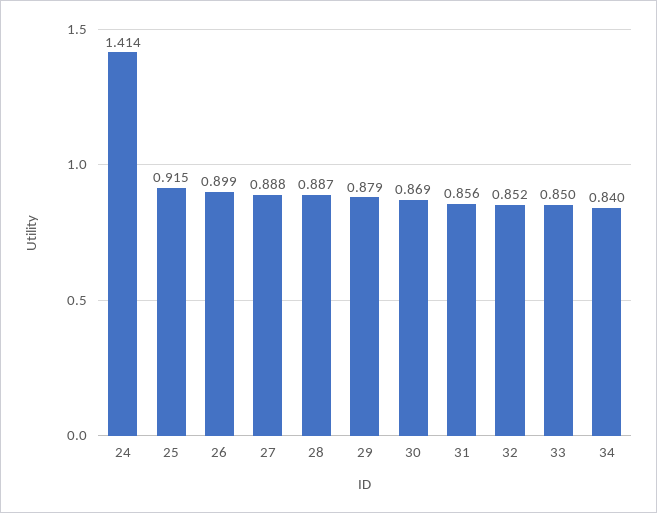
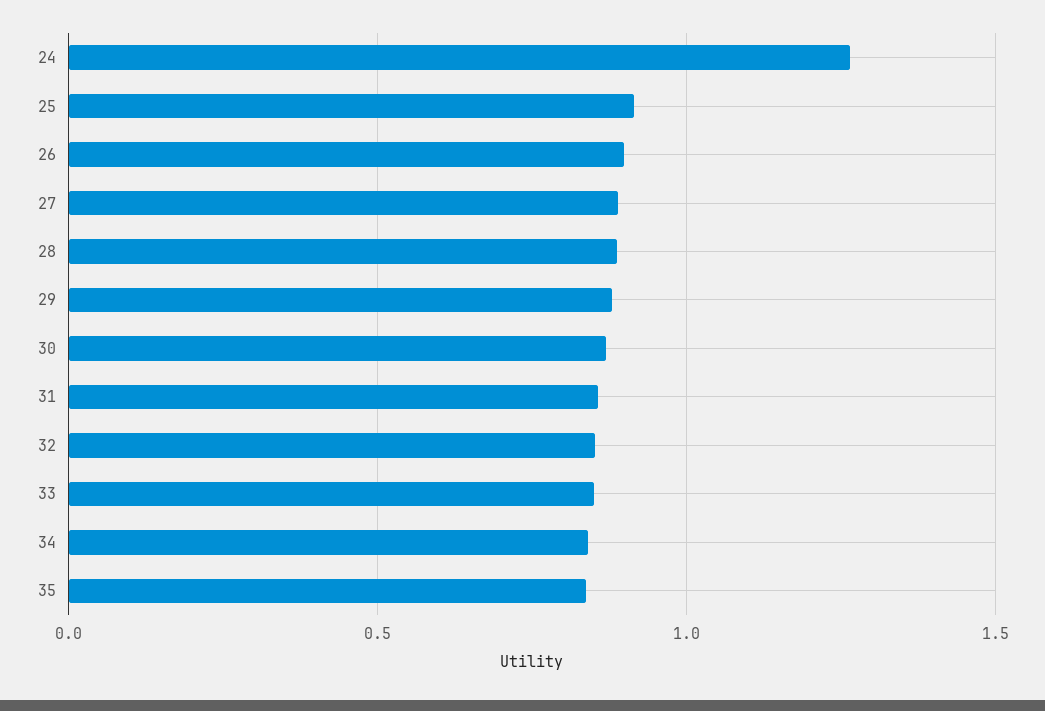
  {
-   "24": 1.414,
+   "24": 1.25,
    "25": 0.915,
    "26": 0.899,
    "27": 0.888,
    "28": 0.887,
    "29": 0.879,
    "30": 0.869,
    "31": 0.856,
    "32": 0.852,
    "33": 0.85,
-   "34": 0.84
+   "34": 0.84,
+   "35": 0.85
  }

